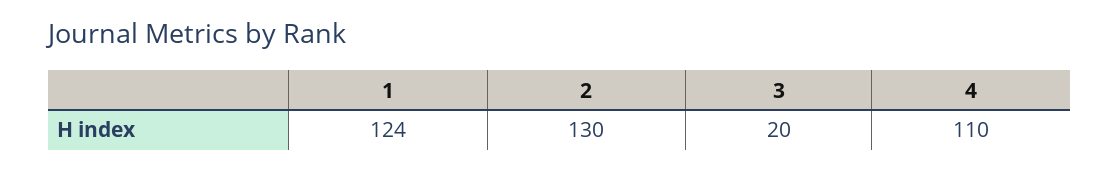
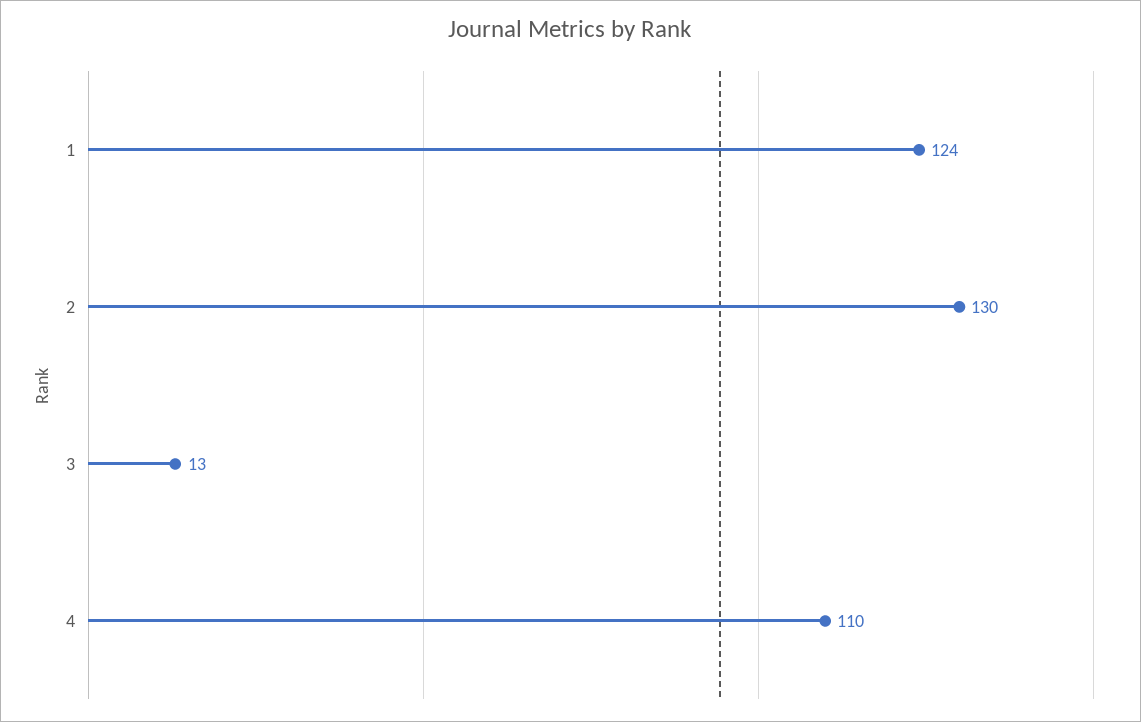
  {
    "1": 124,
    "2": 130,
-   "3": 20,
+   "3": 13,
    "4": 110
  }

